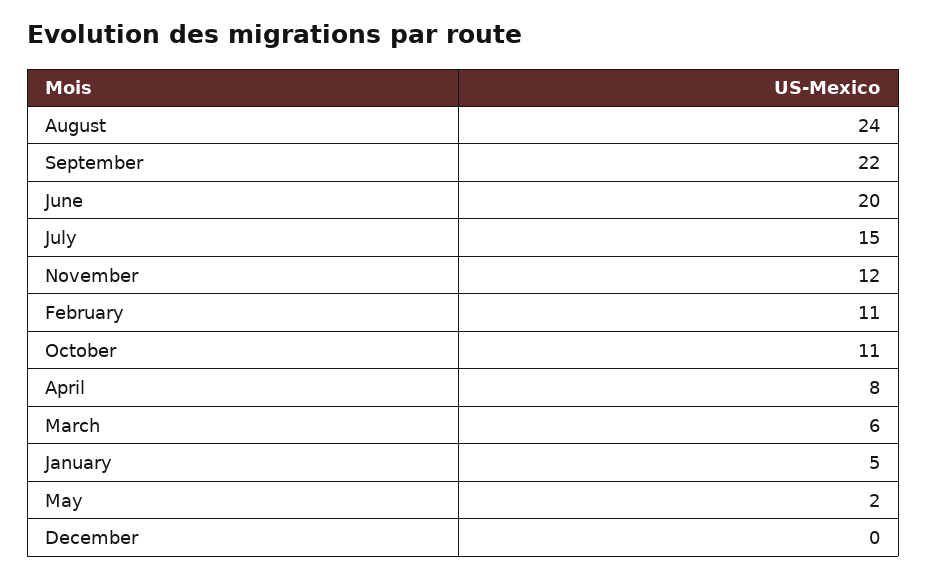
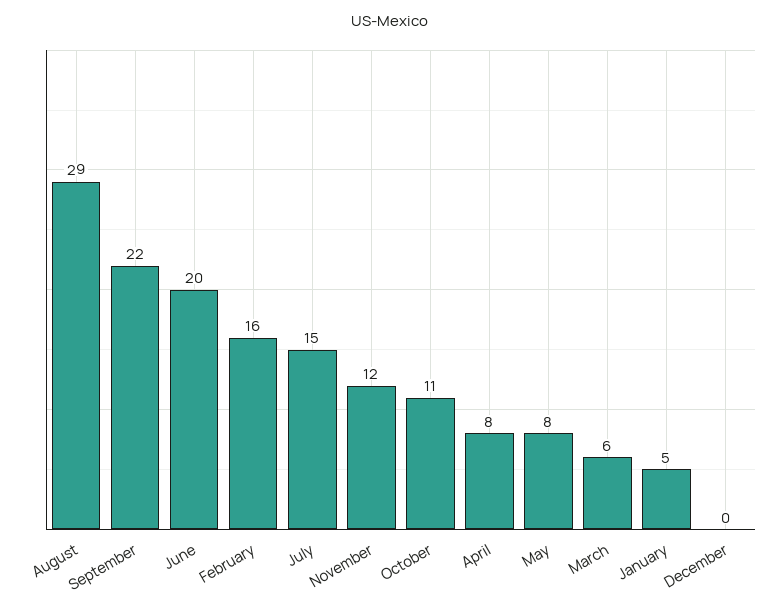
  {
-   "August": 24,
+   "August": 29,
    "September": 22,
    "June": 20,
    "July": 15,
    "November": 12,
-   "February": 11,
+   "February": 16,
    "October": 11,
    "April": 8,
    "March": 6,
    "January": 5,
-   "May": 2,
+   "May": 8,
    "December": 0
  }

